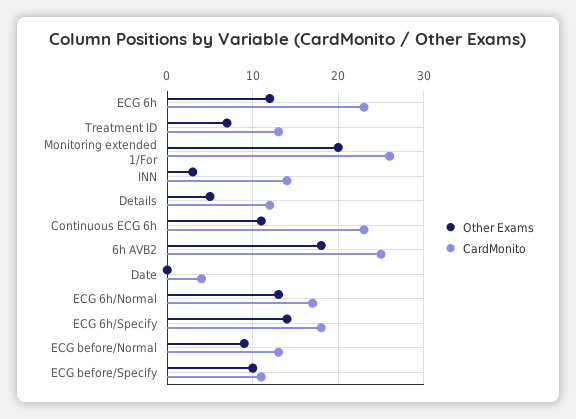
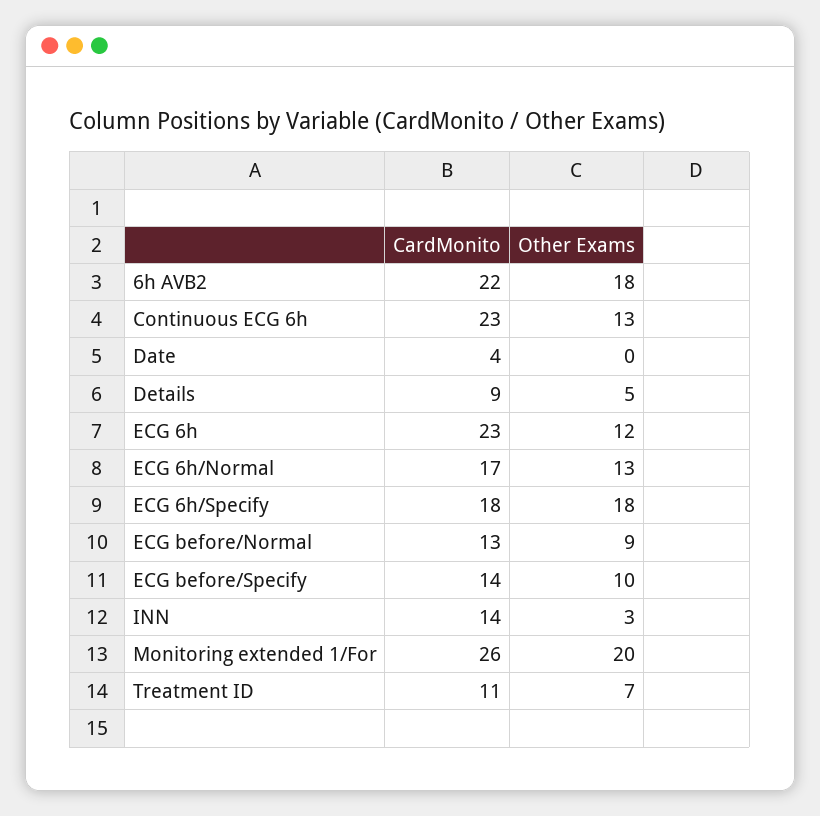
  {
    "Other Exams": {
      "ECG 6h": 12,
      "Treatment ID": 7,
      "Monitoring extended 1/For": 20,
      "INN": 3,
      "Details": 5,
-     "Continuous ECG 6h": 11,
+     "Continuous ECG 6h": 13,
      "6h AVB2": 18,
      "Date": 0,
      "ECG 6h/Normal": 13,
-     "ECG 6h/Specify": 14,
+     "ECG 6h/Specify": 18,
      "ECG before/Normal": 9,
      "ECG before/Specify": 10
    },
    "CardMonito": {
      "ECG 6h": 23,
-     "Treatment ID": 13,
+     "Treatment ID": 11,
      "Monitoring extended 1/For": 26,
      "INN": 14,
-     "Details": 12,
+     "Details": 9,
      "Continuous ECG 6h": 23,
-     "6h AVB2": 25,
+     "6h AVB2": 22,
      "Date": 4,
      "ECG 6h/Normal": 17,
      "ECG 6h/Specify": 18,
      "ECG before/Normal": 13,
-     "ECG before/Specify": 11
+     "ECG before/Specify": 14
    }
  }

